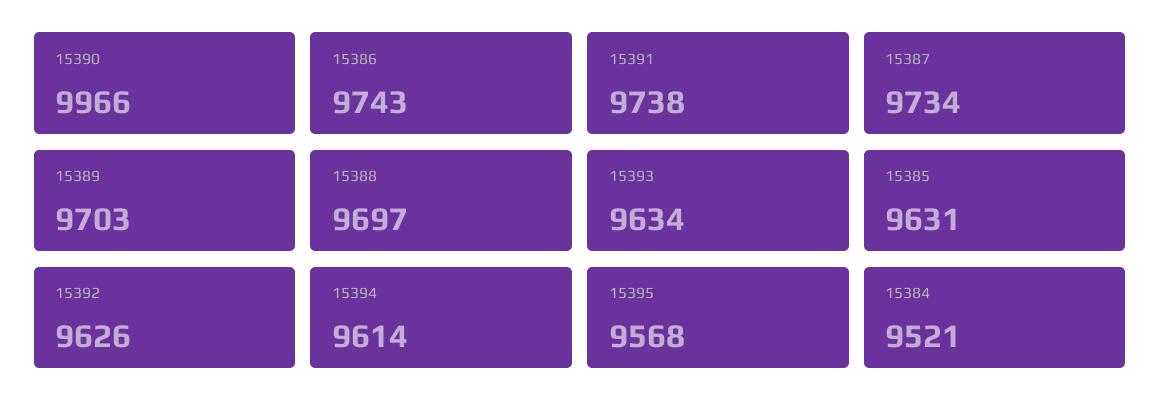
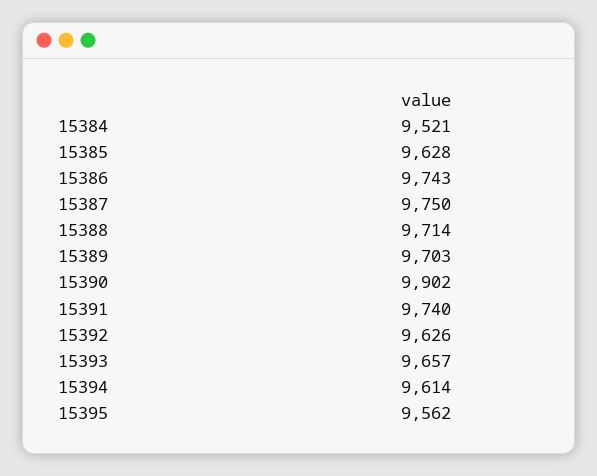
  {
-   "15390": 9966,
+   "15390": 9902,
    "15386": 9743,
-   "15391": 9738,
+   "15391": 9740,
-   "15387": 9734,
+   "15387": 9750,
    "15389": 9703,
-   "15388": 9697,
+   "15388": 9714,
-   "15393": 9634,
+   "15393": 9657,
-   "15385": 9631,
+   "15385": 9628,
    "15392": 9626,
    "15394": 9614,
-   "15395": 9568,
+   "15395": 9562,
    "15384": 9521
  }

